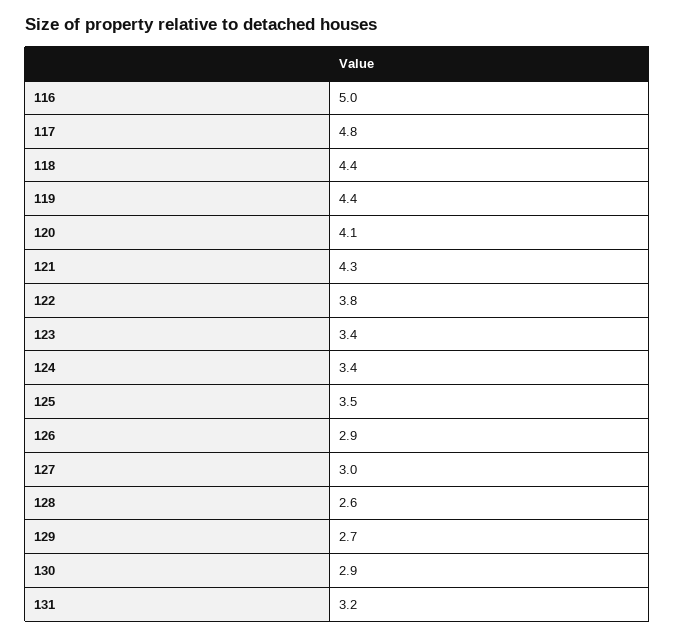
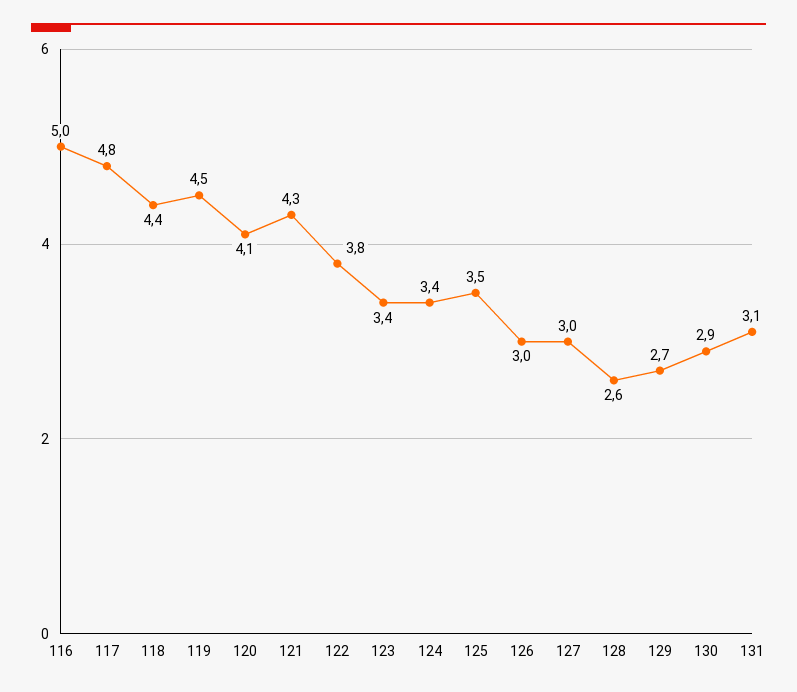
  {
    "116": 5,
    "117": 4.8,
    "118": 4.4,
-   "119": 4.4,
+   "119": 4.5,
    "120": 4.1,
    "121": 4.3,
    "122": 3.8,
    "123": 3.4,
    "124": 3.4,
    "125": 3.5,
-   "126": 2.9,
+   "126": 3,
    "127": 3,
    "128": 2.6,
    "129": 2.7,
    "130": 2.9,
-   "131": 3.2
+   "131": 3.1
  }

